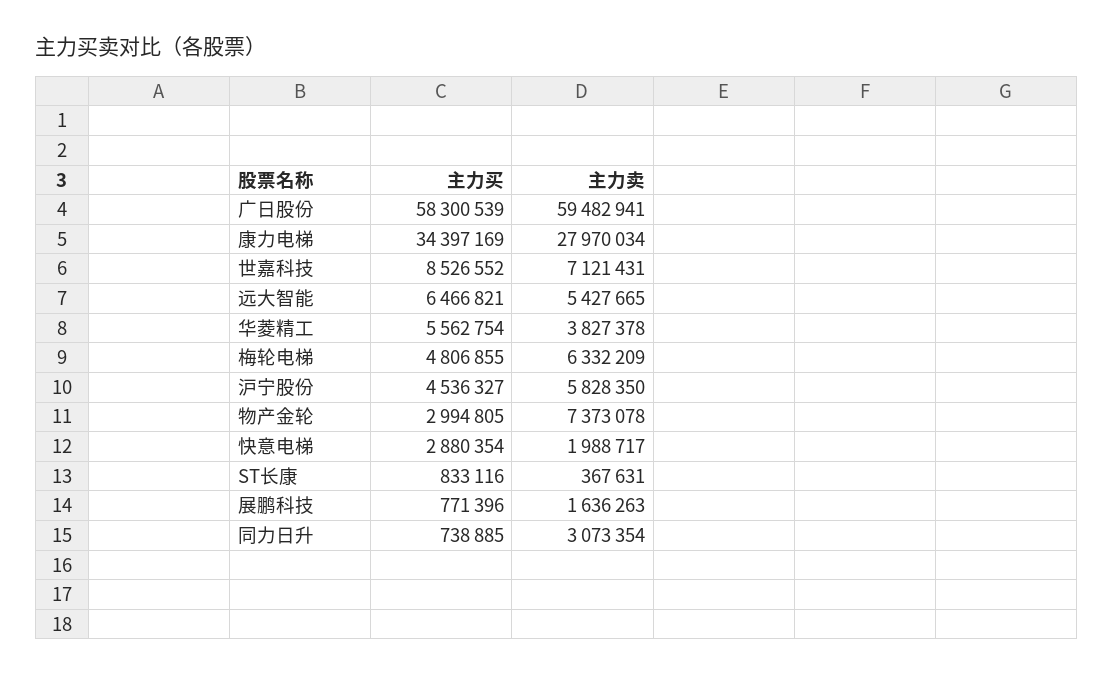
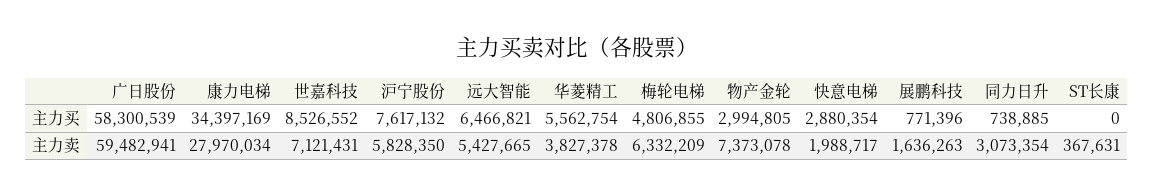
  {
    "主力买": {
      "广日股份": 58300539,
      "康力电梯": 34397169,
      "世嘉科技": 8526552,
      "远大智能": 6466821,
      "华菱精工": 5562754,
      "梅轮电梯": 4806855,
-     "沪宁股份": 4536327,
+     "沪宁股份": 7617132,
      "物产金轮": 2994805,
      "快意电梯": 2880354,
-     "ST长康": 833116,
+     "ST长康": 0,
      "展鹏科技": 771396,
      "同力日升": 738885
    },
    "主力卖": {
      "广日股份": 59482941,
      "康力电梯": 27970034,
      "世嘉科技": 7121431,
      "远大智能": 5427665,
      "华菱精工": 3827378,
      "梅轮电梯": 6332209,
      "沪宁股份": 5828350,
      "物产金轮": 7373078,
      "快意电梯": 1988717,
      "ST长康": 367631,
      "展鹏科技": 1636263,
      "同力日升": 3073354
    }
  }

